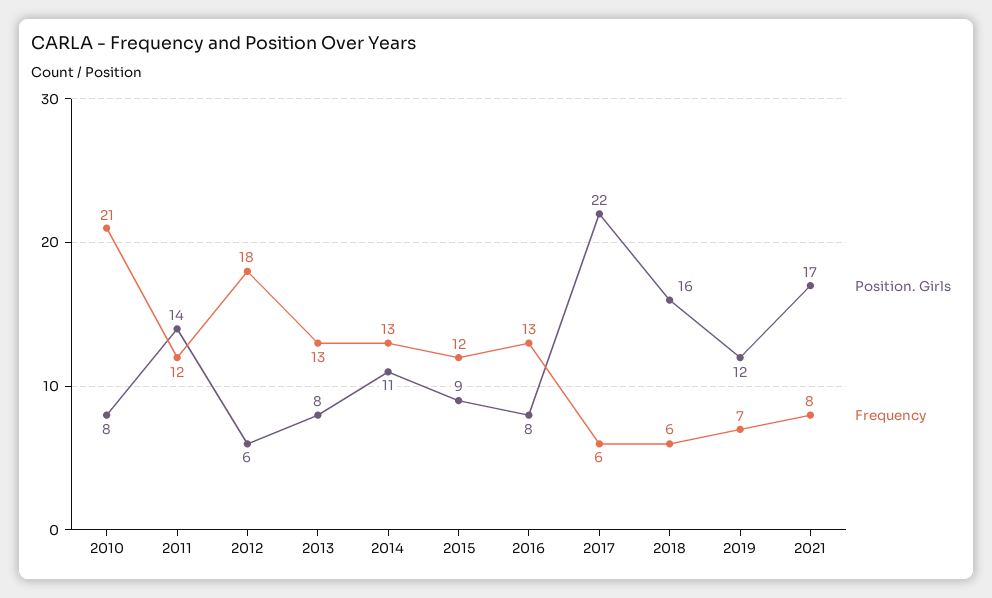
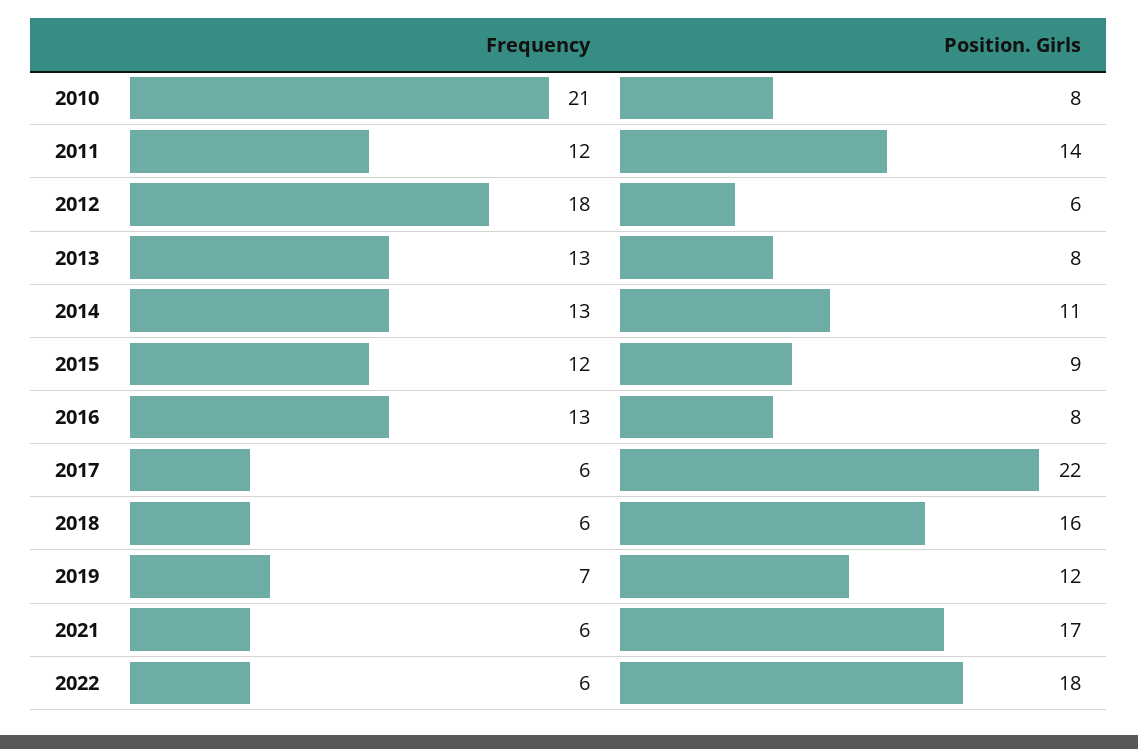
  {
    "Position. Girls": {
      "2010": 8,
      "2011": 14,
      "2012": 6,
      "2013": 8,
      "2014": 11,
      "2015": 9,
      "2016": 8,
      "2017": 22,
      "2018": 16,
      "2019": 12,
-     "2021": 17
+     "2021": 17,
+     "2022": 18
    },
    "Frequency": {
      "2010": 21,
      "2011": 12,
      "2012": 18,
      "2013": 13,
      "2014": 13,
      "2015": 12,
      "2016": 13,
      "2017": 6,
      "2018": 6,
      "2019": 7,
-     "2021": 8
+     "2021": 6,
+     "2022": 6
    }
  }

